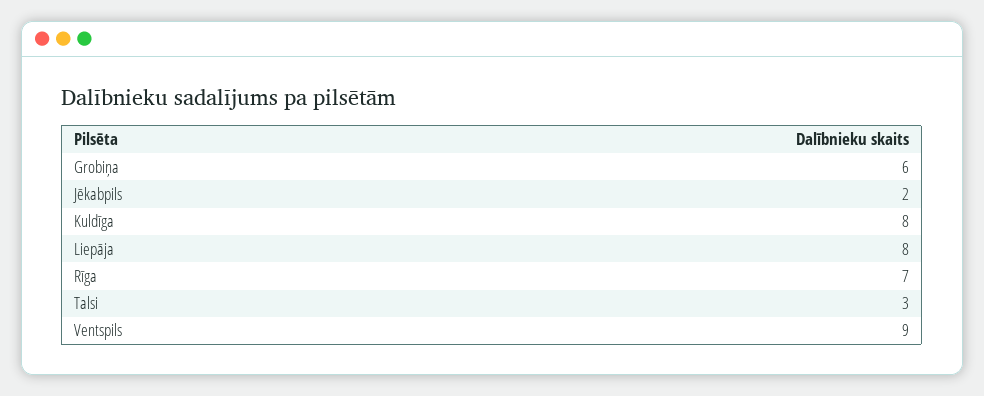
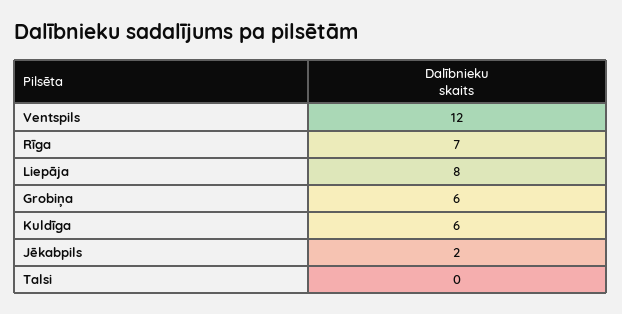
  {
    "Grobiņa": 6,
    "Jēkabpils": 2,
-   "Kuldīga": 8,
+   "Kuldīga": 6,
    "Liepāja": 8,
    "Rīga": 7,
-   "Talsi": 3,
+   "Talsi": 0,
-   "Ventspils": 9
+   "Ventspils": 12
  }

